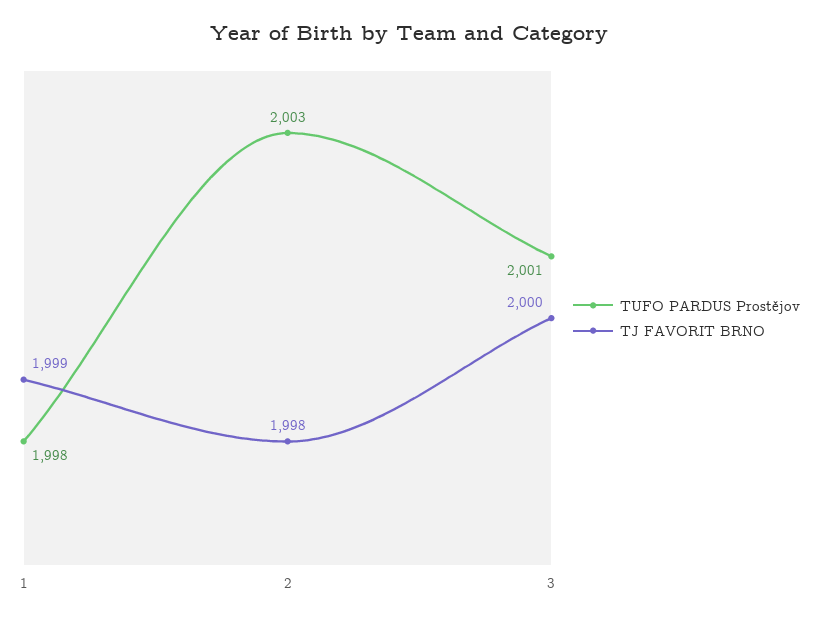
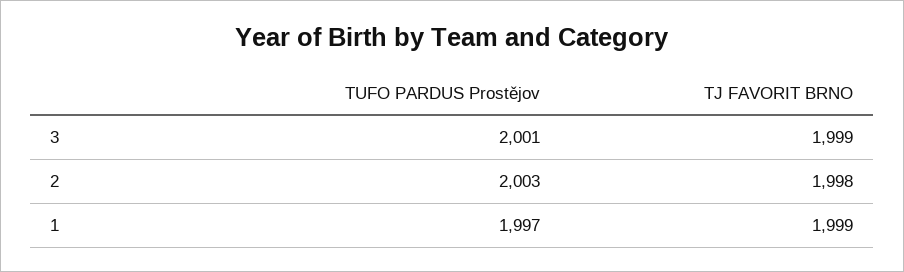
  {
    "TUFO PARDUS Prostějov": {
-     "1": 1998,
+     "1": 1997,
      "2": 2003,
      "3": 2001
    },
    "TJ FAVORIT BRNO": {
      "1": 1999,
      "2": 1998,
-     "3": 2000
+     "3": 1999
    }
  }

